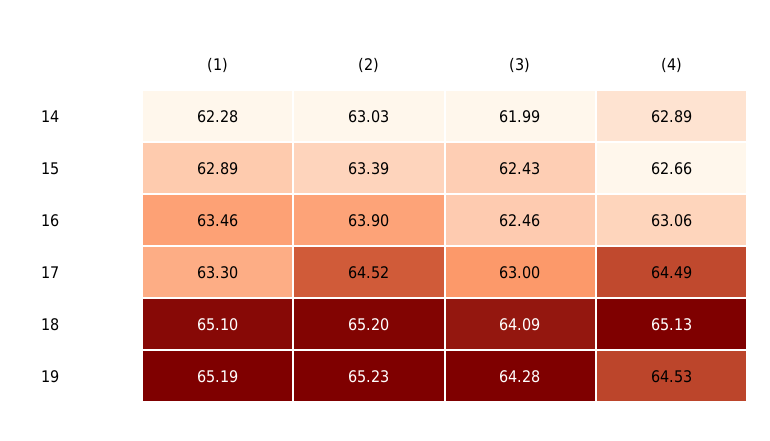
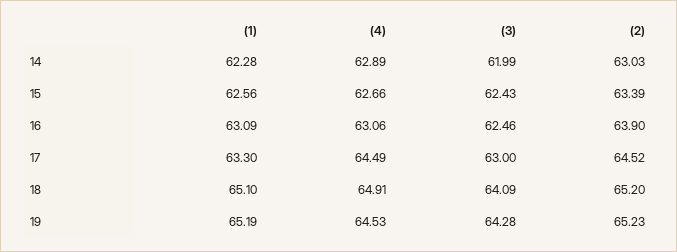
  {
    "(1)": {
      "14": 62.28,
-     "15": 62.89,
+     "15": 62.56,
-     "16": 63.46,
+     "16": 63.09,
      "17": 63.3,
      "18": 65.1,
      "19": 65.19
    },
    "(2)": {
      "14": 63.03,
      "15": 63.39,
      "16": 63.9,
      "17": 64.52,
      "18": 65.2,
      "19": 65.23
    },
    "(3)": {
      "14": 61.99,
      "15": 62.43,
      "16": 62.46,
      "17": 63,
      "18": 64.09,
      "19": 64.28
    },
    "(4)": {
      "14": 62.89,
      "15": 62.66,
      "16": 63.06,
      "17": 64.49,
-     "18": 65.13,
+     "18": 64.91,
      "19": 64.53
    }
  }

